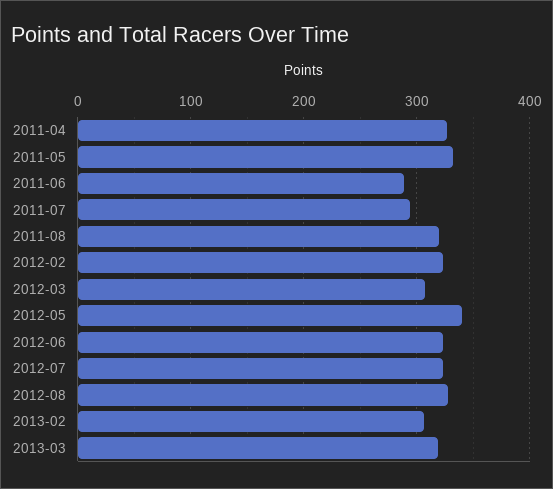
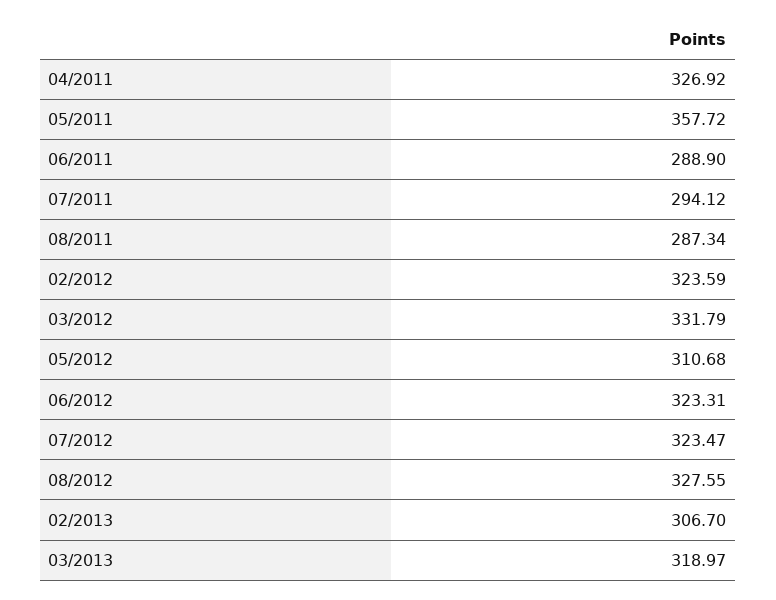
  {
    "2011-04": 326.92,
-   "2011-05": 330,
+   "2011-05": 357.72,
    "2011-06": 288.9,
    "2011-07": 294.12,
-   "2011-08": 320,
+   "2011-08": 287.34,
    "2012-02": 323.59,
-   "2012-03": 310,
+   "2012-03": 331.79,
-   "2012-05": 340,
+   "2012-05": 310.68,
    "2012-06": 323.31,
    "2012-07": 323.47,
    "2012-08": 327.55,
    "2013-02": 306.7,
    "2013-03": 318.97
  }

